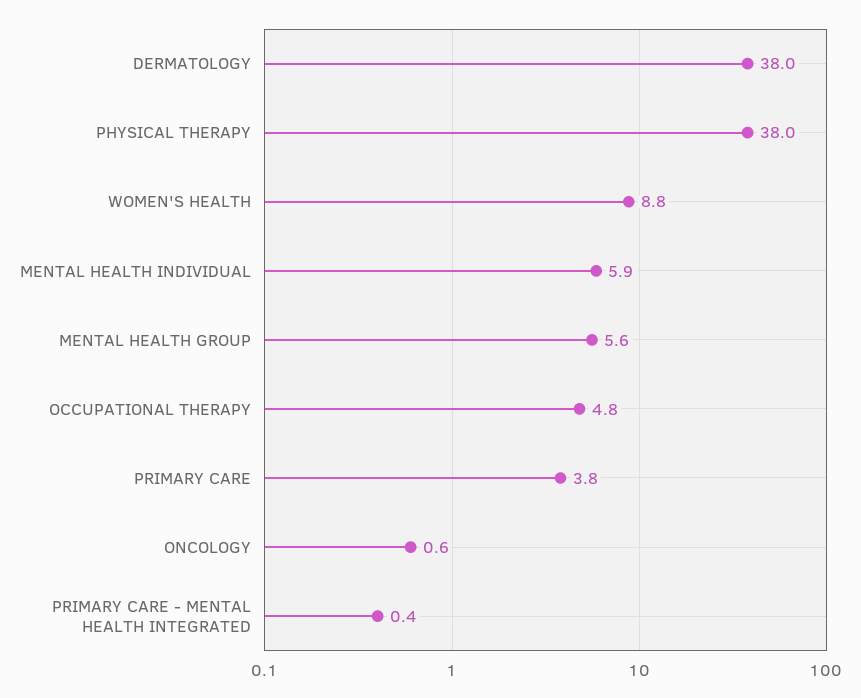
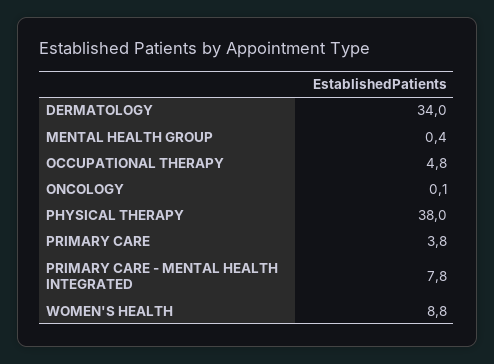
  {
-   "DERMATOLOGY": 38,
+   "DERMATOLOGY": 34,
    "PHYSICAL THERAPY": 38,
    "WOMEN'S HEALTH": 8.8,
-   "MENTAL HEALTH INDIVIDUAL": 5.9,
-   "MENTAL HEALTH GROUP": 5.6,
+   "MENTAL HEALTH GROUP": 0.4,
    "OCCUPATIONAL THERAPY": 4.8,
    "PRIMARY CARE": 3.8,
-   "ONCOLOGY": 0.6,
+   "ONCOLOGY": 0.1,
-   "PRIMARY CARE - MENTAL HEALTH INTEGRATED": 0.4
+   "PRIMARY CARE - MENTAL HEALTH INTEGRATED": 7.8
  }

